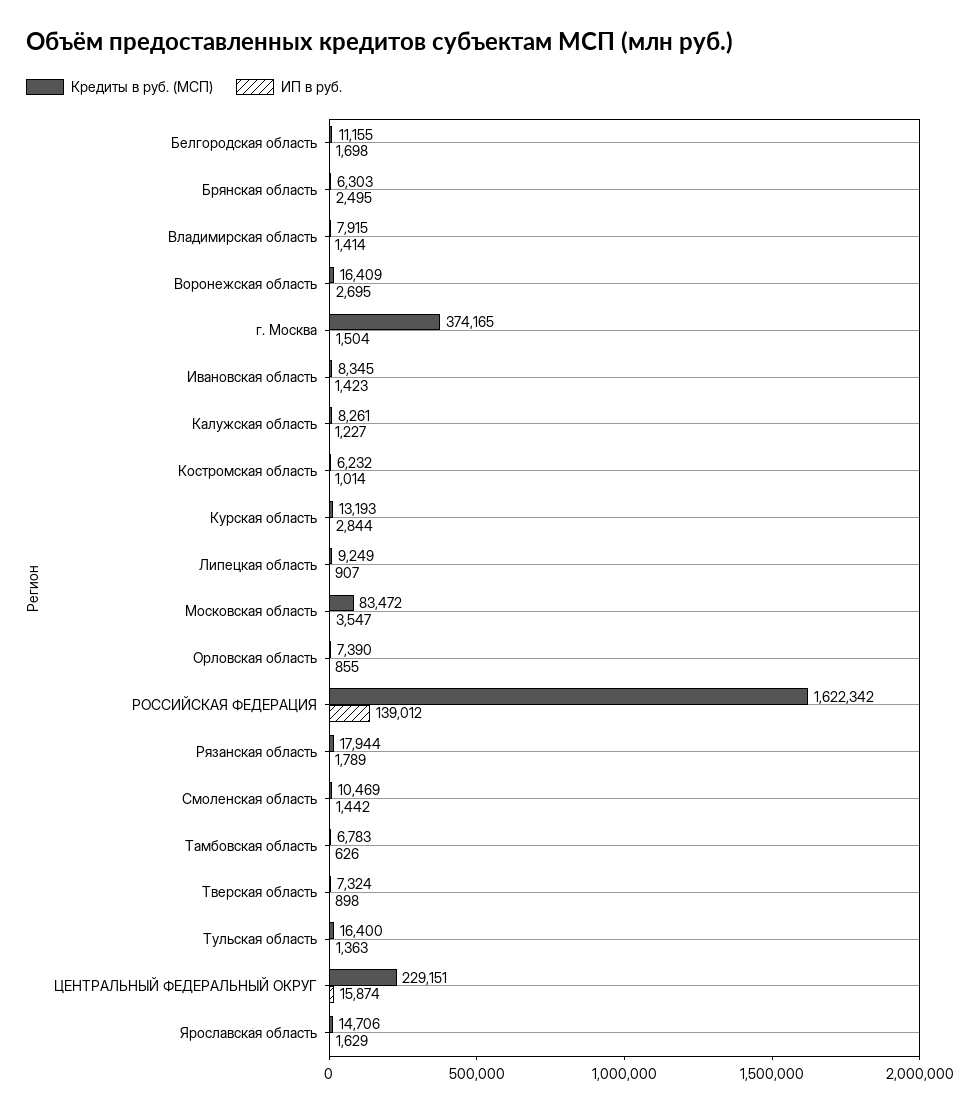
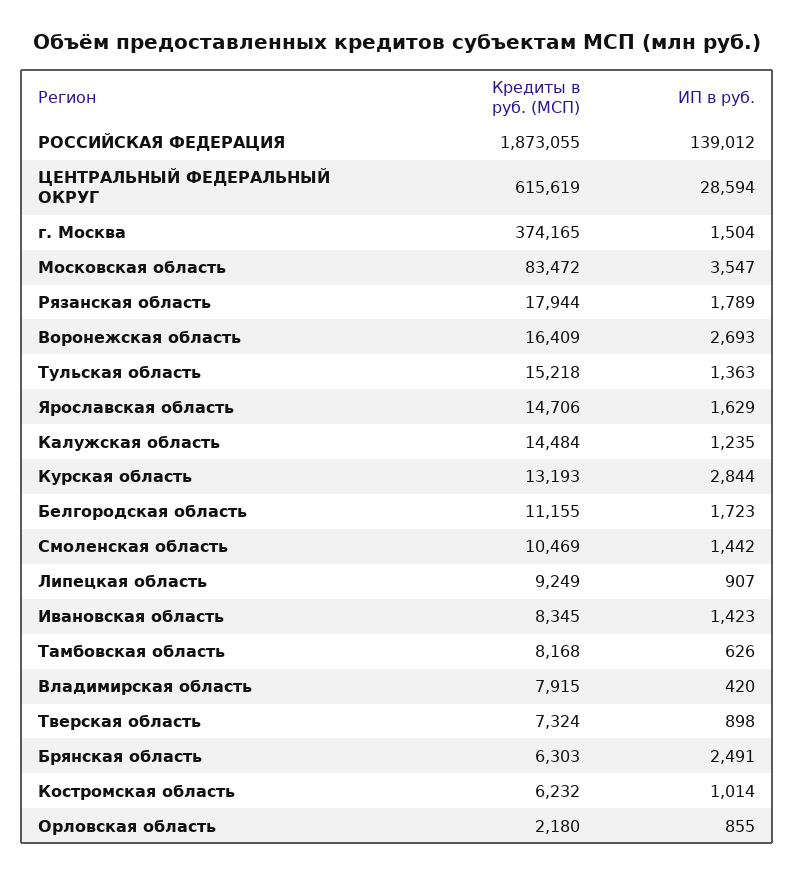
  {
    "Кредиты в руб. (МСП)": {
      "Белгородская область": 11155,
      "Брянская область": 6303,
      "Владимирская область": 7915,
      "Воронежская область": 16409,
      "г. Москва": 374165,
      "Ивановская область": 8345,
-     "Калужская область": 8261,
+     "Калужская область": 14484,
      "Костромская область": 6232,
      "Курская область": 13193,
      "Липецкая область": 9249,
      "Московская область": 83472,
-     "Орловская область": 7390,
+     "Орловская область": 2180,
-     "РОССИЙСКАЯ ФЕДЕРАЦИЯ": 1622342,
+     "РОССИЙСКАЯ ФЕДЕРАЦИЯ": 1873055,
      "Рязанская область": 17944,
      "Смоленская область": 10469,
-     "Тамбовская область": 6783,
+     "Тамбовская область": 8168,
      "Тверская область": 7324,
-     "Тульская область": 16400,
+     "Тульская область": 15218,
-     "ЦЕНТРАЛЬНЫЙ ФЕДЕРАЛЬНЫЙ ОКРУГ": 229151,
+     "ЦЕНТРАЛЬНЫЙ ФЕДЕРАЛЬНЫЙ ОКРУГ": 615619,
      "Ярославская область": 14706
    },
    "ИП в руб.": {
-     "Белгородская область": 1698,
+     "Белгородская область": 1723,
-     "Брянская область": 2495,
+     "Брянская область": 2491,
-     "Владимирская область": 1414,
+     "Владимирская область": 420,
-     "Воронежская область": 2695,
+     "Воронежская область": 2693,
      "г. Москва": 1504,
      "Ивановская область": 1423,
-     "Калужская область": 1227,
+     "Калужская область": 1235,
      "Костромская область": 1014,
      "Курская область": 2844,
      "Липецкая область": 907,
      "Московская область": 3547,
      "Орловская область": 855,
      "РОССИЙСКАЯ ФЕДЕРАЦИЯ": 139012,
      "Рязанская область": 1789,
      "Смоленская область": 1442,
      "Тамбовская область": 626,
      "Тверская область": 898,
      "Тульская область": 1363,
-     "ЦЕНТРАЛЬНЫЙ ФЕДЕРАЛЬНЫЙ ОКРУГ": 15874,
+     "ЦЕНТРАЛЬНЫЙ ФЕДЕРАЛЬНЫЙ ОКРУГ": 28594,
      "Ярославская область": 1629
    }
  }

